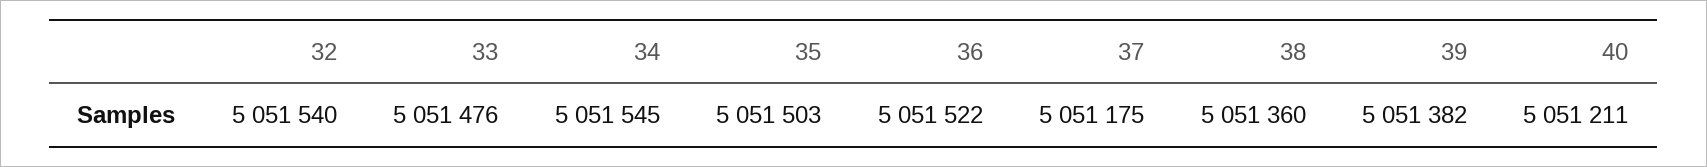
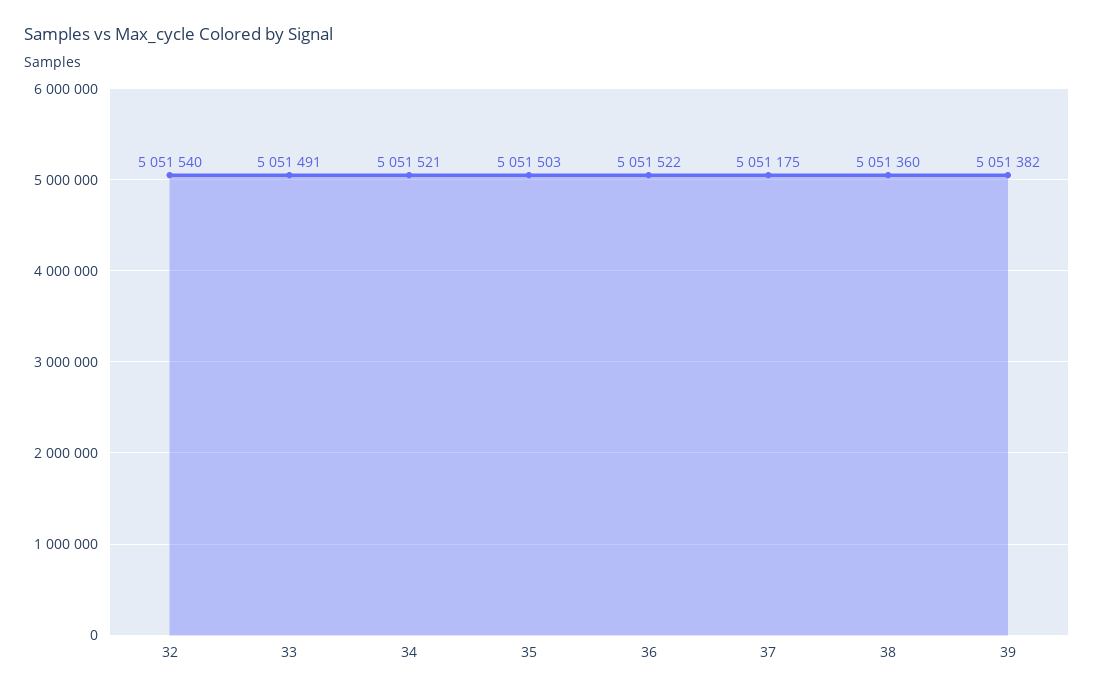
  {
    "32": 5051540,
-   "33": 5051476,
+   "33": 5051491,
-   "34": 5051545,
+   "34": 5051521,
    "35": 5051503,
    "36": 5051522,
    "37": 5051175,
    "38": 5051360,
-   "39": 5051382,
+   "39": 5051382
-   "40": 5051211
  }

